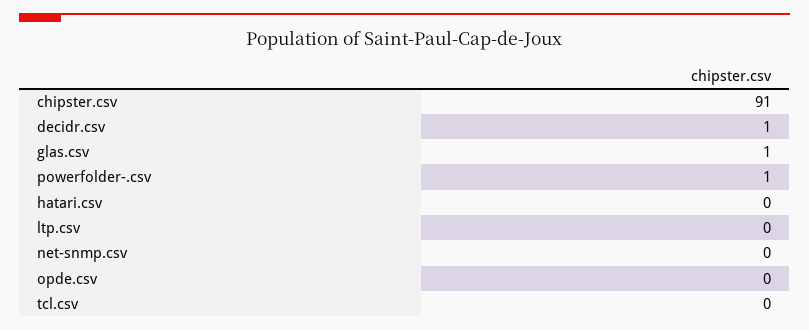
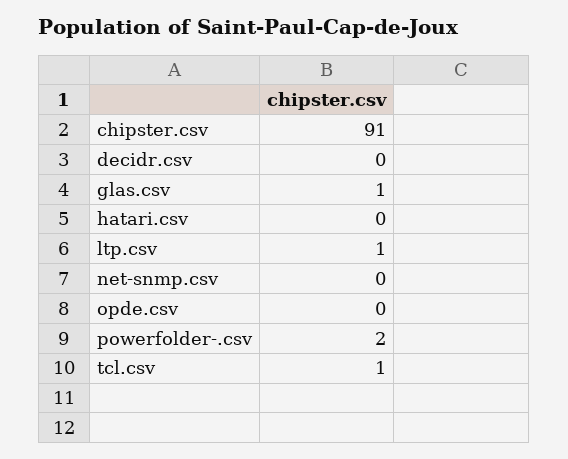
  {
    "chipster.csv": 91,
-   "decidr.csv": 1,
+   "decidr.csv": 0,
    "glas.csv": 1,
-   "powerfolder-.csv": 1,
+   "powerfolder-.csv": 2,
    "hatari.csv": 0,
-   "ltp.csv": 0,
+   "ltp.csv": 1,
    "net-snmp.csv": 0,
    "opde.csv": 0,
-   "tcl.csv": 0
+   "tcl.csv": 1
  }

